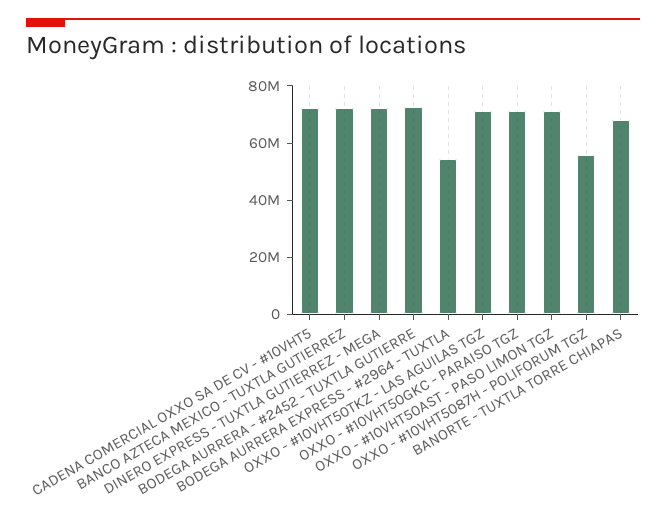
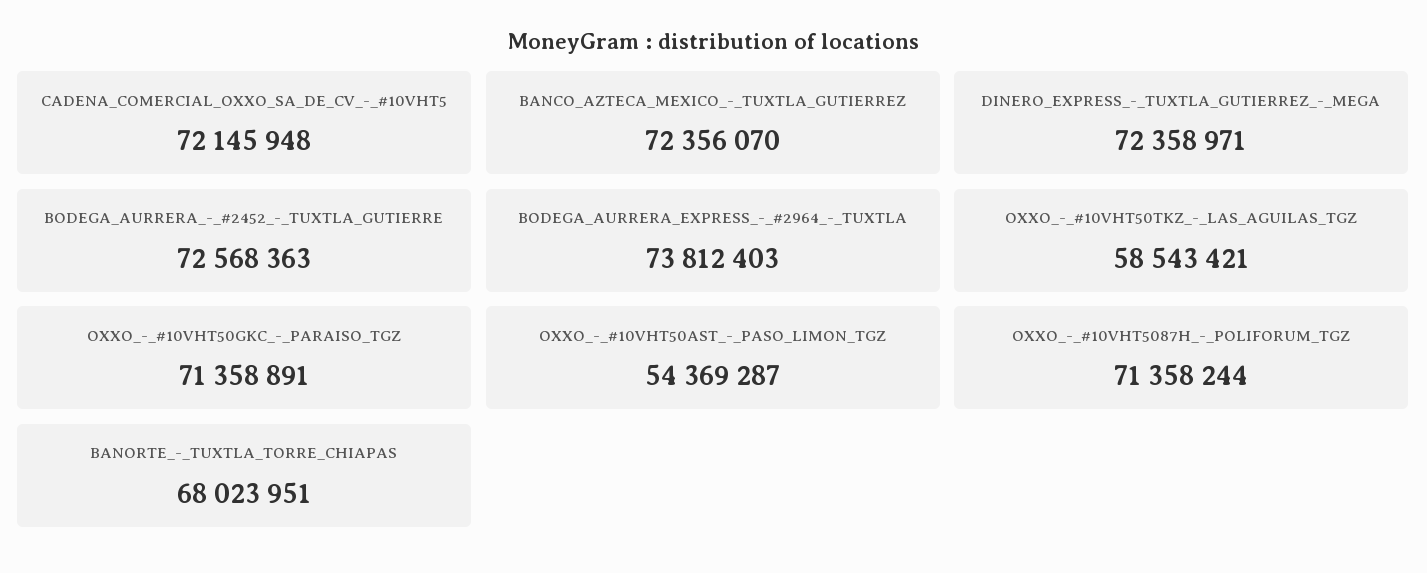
  {
    "CADENA COMERCIAL OXXO SA DE CV - #10VHT5": 72145948,
    "BANCO AZTECA MEXICO - TUXTLA GUTIERREZ": 72356070,
    "DINERO EXPRESS - TUXTLA GUTIERREZ - MEGA": 72358971,
    "BODEGA AURRERA - #2452 - TUXTLA GUTIERRE": 72568363,
-   "BODEGA AURRERA EXPRESS - #2964 - TUXTLA": 55000000,
+   "BODEGA AURRERA EXPRESS - #2964 - TUXTLA": 73812403,
-   "OXXO - #10VHT50TKZ - LAS AGUILAS TGZ": 70000000,
+   "OXXO - #10VHT50TKZ - LAS AGUILAS TGZ": 58543421,
    "OXXO - #10VHT50GKC - PARAISO TGZ": 71358891,
-   "OXXO - #10VHT50AST - PASO LIMON TGZ": 70000000,
+   "OXXO - #10VHT50AST - PASO LIMON TGZ": 54369287,
-   "OXXO - #10VHT5087H - POLIFORUM TGZ": 55000000,
+   "OXXO - #10VHT5087H - POLIFORUM TGZ": 71358244,
    "BANORTE - TUXTLA TORRE CHIAPAS": 68023951
  }

